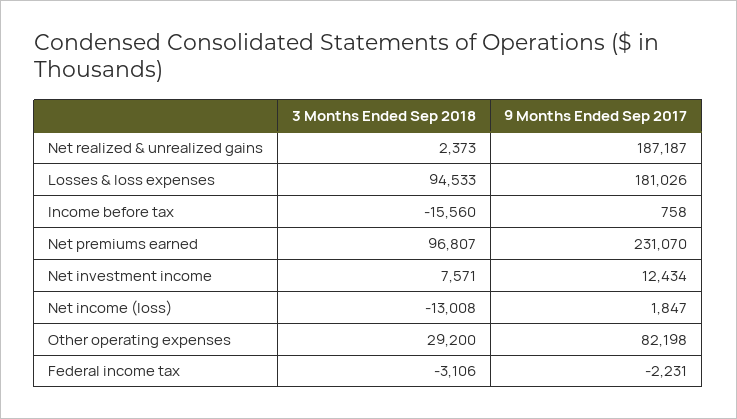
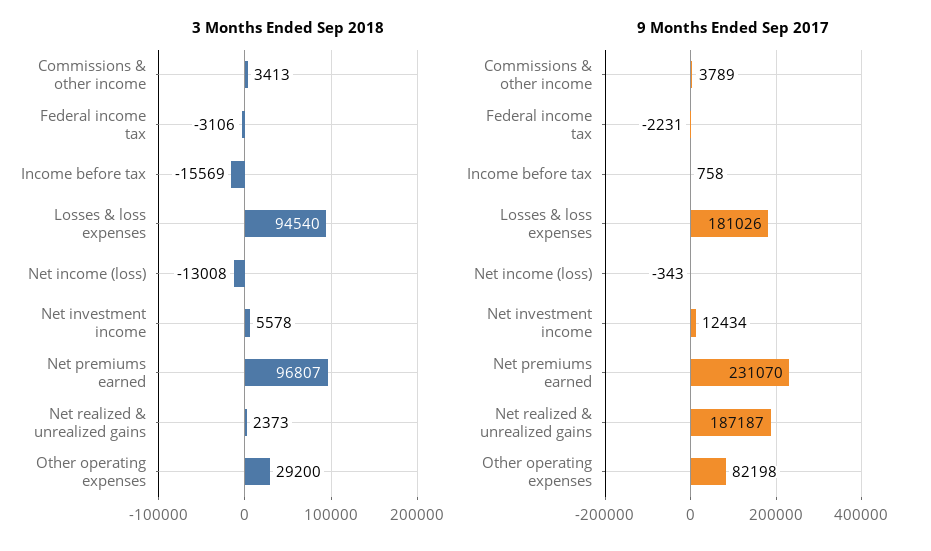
  {
    "3 Months Ended Sep 2018": {
      "Net realized & unrealized gains": 2373,
-     "Losses & loss expenses": 94533,
+     "Losses & loss expenses": 94540,
-     "Income before tax": -15560,
+     "Income before tax": -15569,
      "Net premiums earned": 96807,
-     "Net investment income": 7571,
+     "Net investment income": 5578,
      "Net income (loss)": -13008,
      "Other operating expenses": 29200,
-     "Federal income tax": -3106
+     "Federal income tax": -3106,
+     "Commissions & other income": 3413
    },
    "9 Months Ended Sep 2017": {
      "Net realized & unrealized gains": 187187,
      "Losses & loss expenses": 181026,
      "Income before tax": 758,
      "Net premiums earned": 231070,
      "Net investment income": 12434,
-     "Net income (loss)": 1847,
+     "Net income (loss)": -343,
      "Other operating expenses": 82198,
-     "Federal income tax": -2231
+     "Federal income tax": -2231,
+     "Commissions & other income": 3789
    }
  }

